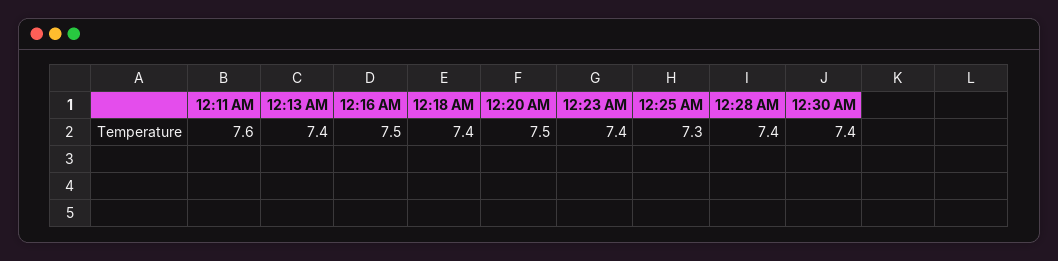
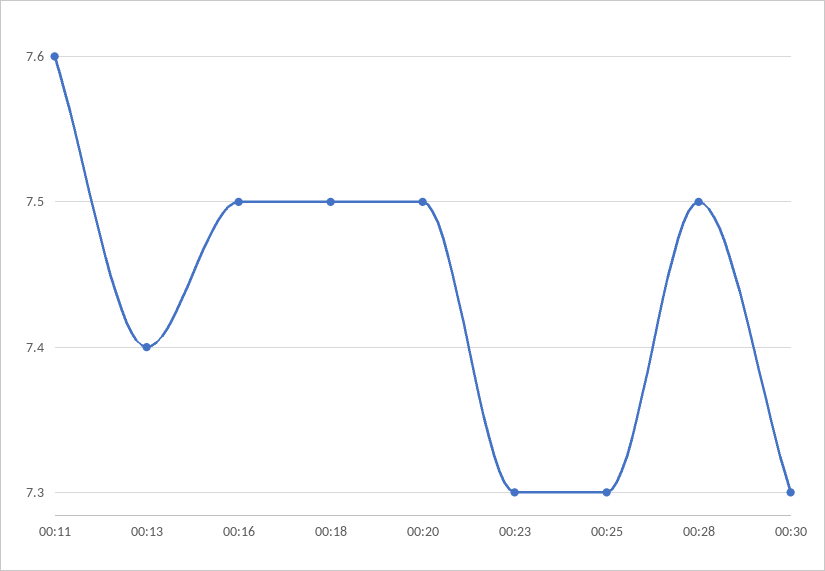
  {
    "12:11 AM": 7.6,
    "12:13 AM": 7.4,
    "12:16 AM": 7.5,
-   "12:18 AM": 7.4,
+   "12:18 AM": 7.5,
    "12:20 AM": 7.5,
-   "12:23 AM": 7.4,
+   "12:23 AM": 7.3,
    "12:25 AM": 7.3,
-   "12:28 AM": 7.4,
+   "12:28 AM": 7.5,
-   "12:30 AM": 7.4
+   "12:30 AM": 7.3
  }

